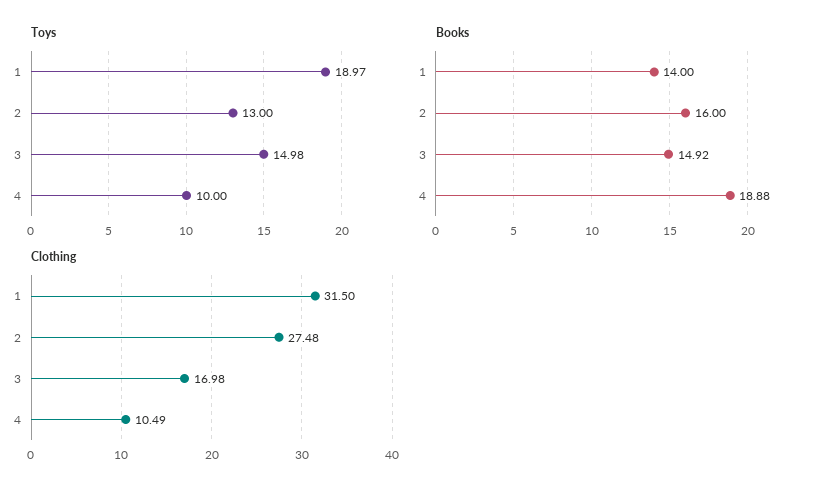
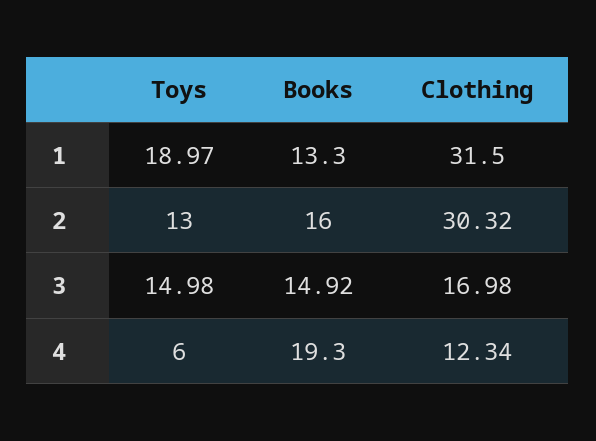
  {
    "Toys": {
      "1": 18.97,
      "2": 13,
      "3": 14.98,
-     "4": 10
+     "4": 6
    },
    "Books": {
-     "1": 14,
+     "1": 13.3,
      "2": 16,
      "3": 14.92,
-     "4": 18.88
+     "4": 19.3
    },
    "Clothing": {
      "1": 31.5,
-     "2": 27.48,
+     "2": 30.32,
      "3": 16.98,
-     "4": 10.49
+     "4": 12.34
    }
  }

